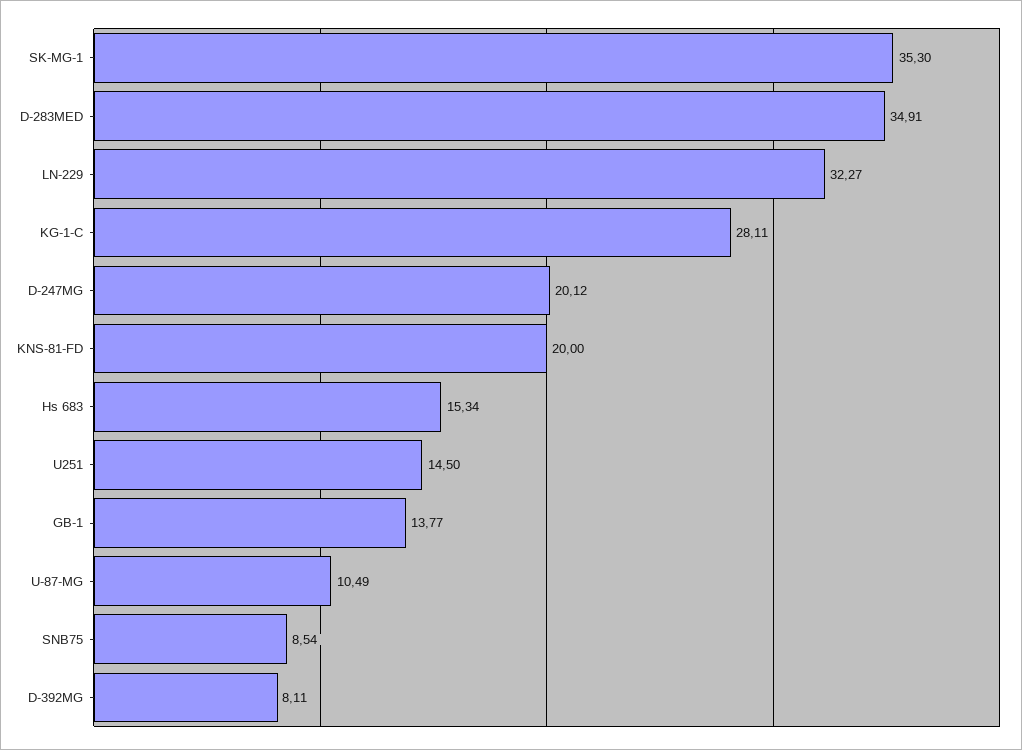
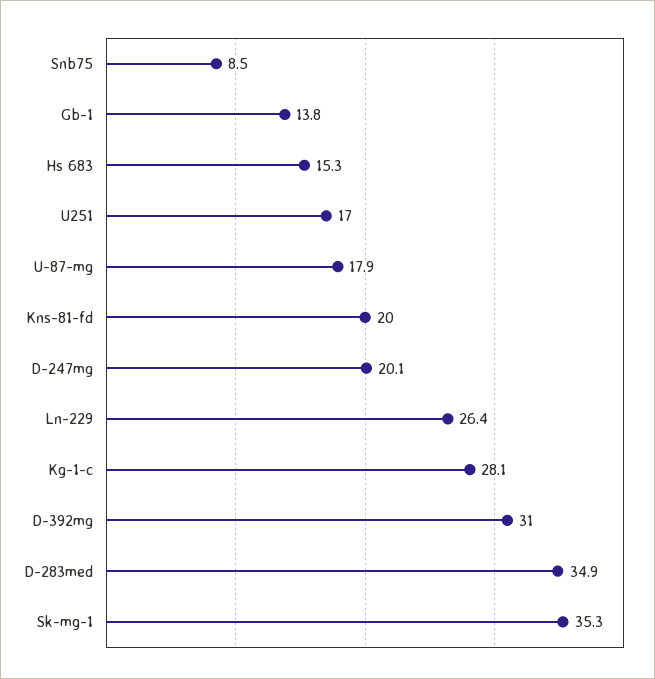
  {
    "SK-MG-1": 35.3,
    "D-283MED": 34.91,
-   "LN-229": 32.27,
+   "LN-229": 26.4,
    "KG-1-C": 28.11,
    "D-247MG": 20.12,
    "KNS-81-FD": 20,
    "Hs 683": 15.34,
-   "U251": 14.5,
+   "U251": 17,
    "GB-1": 13.77,
-   "U-87-MG": 10.49,
+   "U-87-MG": 17.9,
    "SNB75": 8.54,
-   "D-392MG": 8.11
+   "D-392MG": 31
  }

